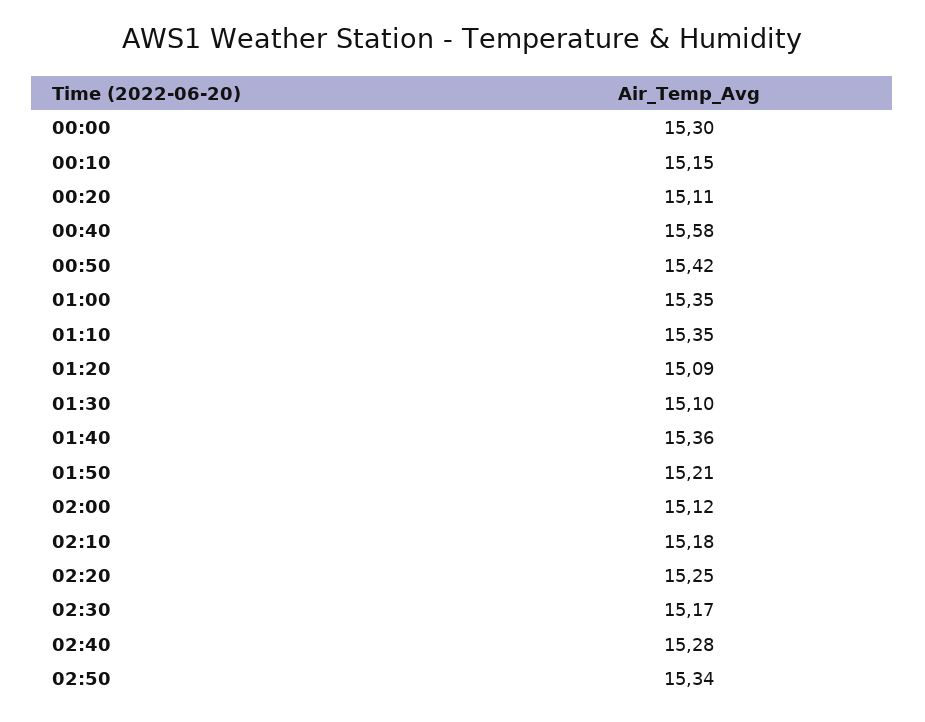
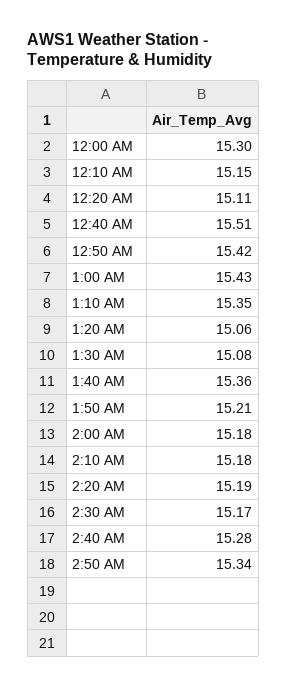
  {
    "00:00": 15.3,
    "00:10": 15.15,
    "00:20": 15.11,
-   "00:40": 15.58,
+   "00:40": 15.51,
    "00:50": 15.42,
-   "01:00": 15.35,
+   "01:00": 15.43,
    "01:10": 15.35,
-   "01:20": 15.09,
+   "01:20": 15.06,
-   "01:30": 15.1,
+   "01:30": 15.08,
    "01:40": 15.36,
    "01:50": 15.21,
-   "02:00": 15.12,
+   "02:00": 15.18,
    "02:10": 15.18,
-   "02:20": 15.25,
+   "02:20": 15.19,
    "02:30": 15.17,
    "02:40": 15.28,
    "02:50": 15.34
  }

